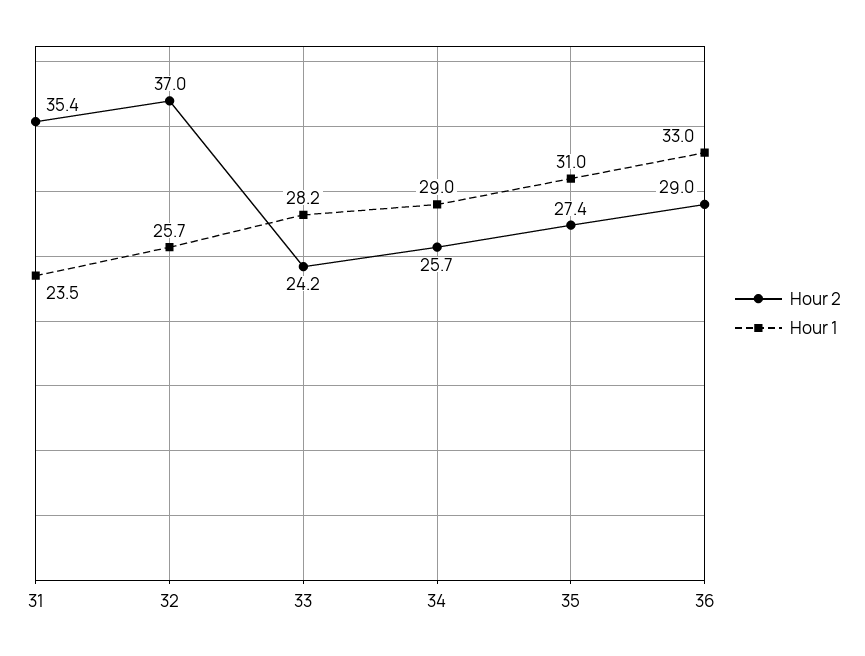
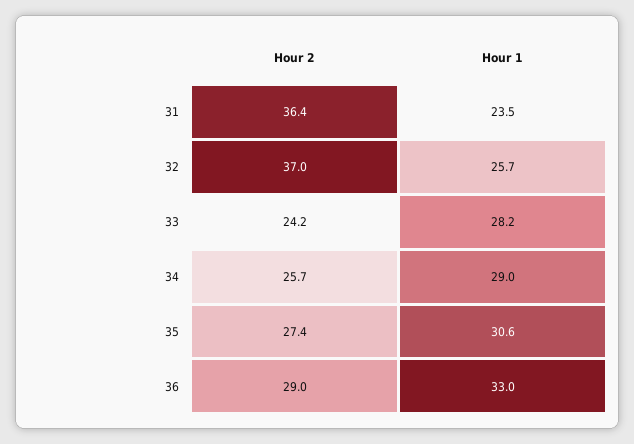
  {
    "Hour 2": {
-     "31": 35.4,
+     "31": 36.4,
      "32": 37,
      "33": 24.2,
      "34": 25.7,
      "35": 27.4,
      "36": 29
    },
    "Hour 1": {
      "31": 23.5,
      "32": 25.7,
      "33": 28.2,
      "34": 29,
-     "35": 31,
+     "35": 30.6,
      "36": 33
    }
  }

